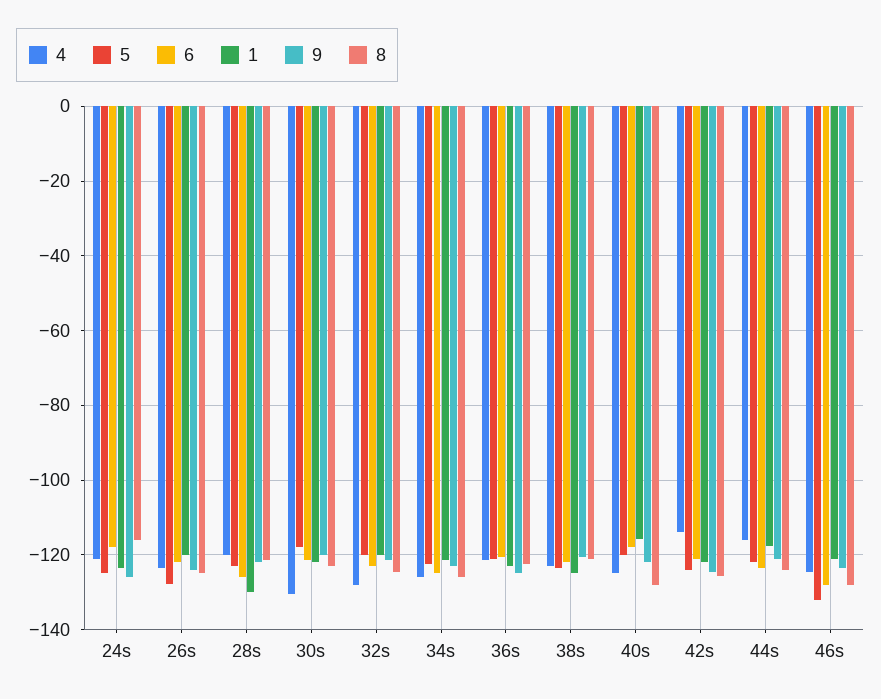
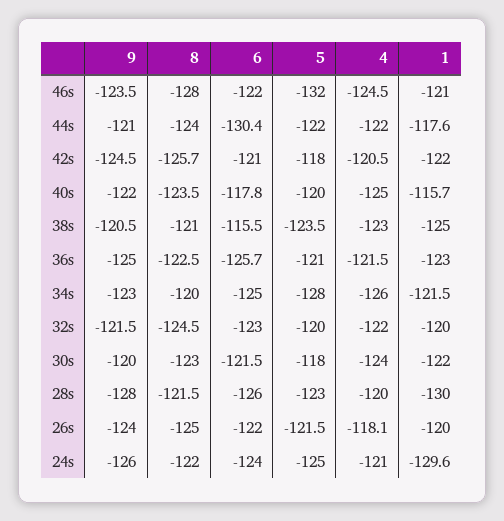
  {
    "4": {
      "24s": -121,
-     "26s": -124,
+     "26s": -118.1,
      "28s": -120,
-     "30s": -130,
+     "30s": -124,
-     "32s": -128,
+     "32s": -122,
      "34s": -126,
      "36s": -121.5,
      "38s": -123,
      "40s": -125,
-     "42s": -114,
+     "42s": -120.5,
-     "44s": -116,
+     "44s": -122,
      "46s": -124.5
    },
    "5": {
      "24s": -125,
-     "26s": -128,
+     "26s": -121.5,
      "28s": -123,
      "30s": -118,
      "32s": -120,
-     "34s": -122,
+     "34s": -128,
      "36s": -121,
      "38s": -123.5,
      "40s": -120,
-     "42s": -124,
+     "42s": -118,
      "44s": -122,
      "46s": -132
    },
    "6": {
-     "24s": -118,
+     "24s": -124,
      "26s": -122,
      "28s": -126,
      "30s": -121.5,
      "32s": -123,
      "34s": -125,
-     "36s": -120,
+     "36s": -125.7,
-     "38s": -122,
+     "38s": -115.5,
      "40s": -117.8,
      "42s": -121,
-     "44s": -124,
+     "44s": -130.4,
-     "46s": -128
+     "46s": -122
    },
    "1": {
-     "24s": -124,
+     "24s": -129.6,
      "26s": -120,
      "28s": -130,
      "30s": -122,
      "32s": -120,
      "34s": -121.5,
      "36s": -123,
      "38s": -125,
      "40s": -115.7,
      "42s": -122,
      "44s": -117.6,
      "46s": -121
    },
    "9": {
      "24s": -126,
      "26s": -124,
-     "28s": -122,
+     "28s": -128,
      "30s": -120,
      "32s": -121.5,
      "34s": -123,
      "36s": -125,
      "38s": -120.5,
      "40s": -122,
      "42s": -124.5,
      "44s": -121,
      "46s": -123.5
    },
    "8": {
-     "24s": -116,
+     "24s": -122,
      "26s": -125,
      "28s": -121.5,
      "30s": -123,
      "32s": -124.5,
-     "34s": -126,
+     "34s": -120,
      "36s": -122.5,
      "38s": -121,
-     "40s": -128,
+     "40s": -123.5,
      "42s": -125.7,
      "44s": -124,
      "46s": -128
    }
  }

